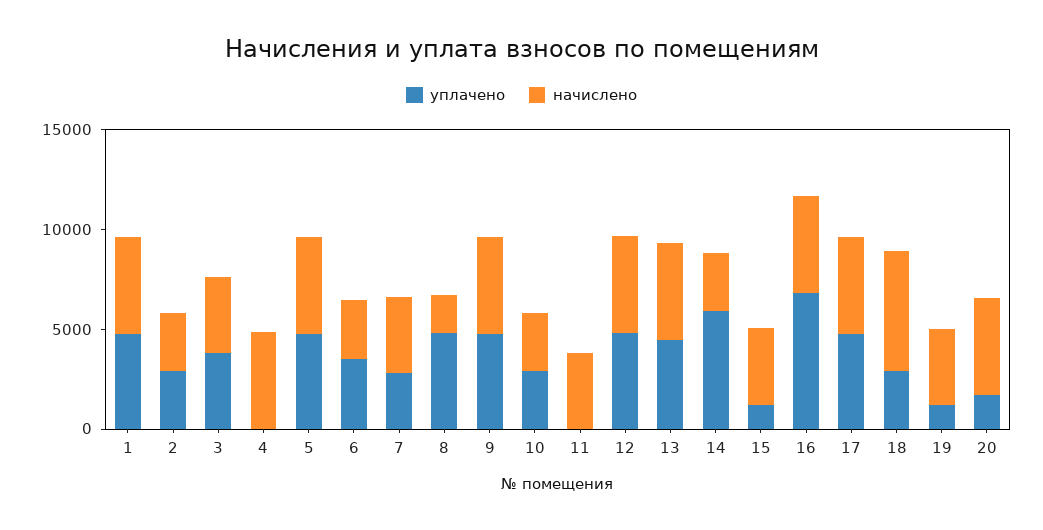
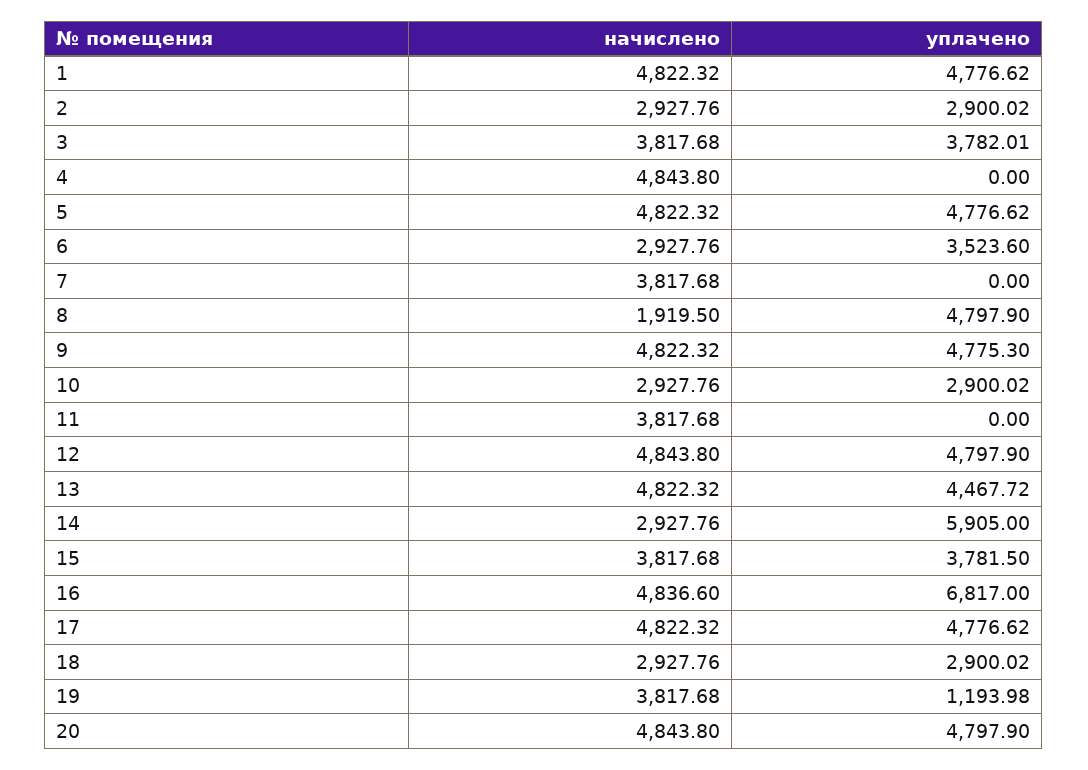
  {
    "уплачено": {
      "1": 4776.62,
      "2": 2900.02,
      "3": 3782.01,
      "4": 0,
      "5": 4776.62,
      "6": 3523.6,
-     "7": 3000,
+     "7": 0,
      "8": 4797.9,
      "9": 4775.3,
      "10": 2900.02,
      "11": 0,
      "12": 4797.9,
      "13": 4467.72,
      "14": 5905,
-     "15": 1000,
+     "15": 3781.5,
      "16": 6817,
      "17": 4776.62,
      "18": 2900.02,
      "19": 1193.98,
-     "20": 2000
+     "20": 4797.9
    },
    "начислено": {
      "1": 4822.32,
      "2": 2927.76,
      "3": 3817.68,
      "4": 4843.8,
      "5": 4822.32,
      "6": 2927.76,
      "7": 3817.68,
      "8": 1919.5,
      "9": 4822.32,
      "10": 2927.76,
      "11": 3817.68,
      "12": 4843.8,
      "13": 4822.32,
      "14": 2927.76,
      "15": 3817.68,
      "16": 4836.6,
      "17": 4822.32,
-     "18": 6000,
+     "18": 2927.76,
      "19": 3817.68,
      "20": 4843.8
    }
  }

